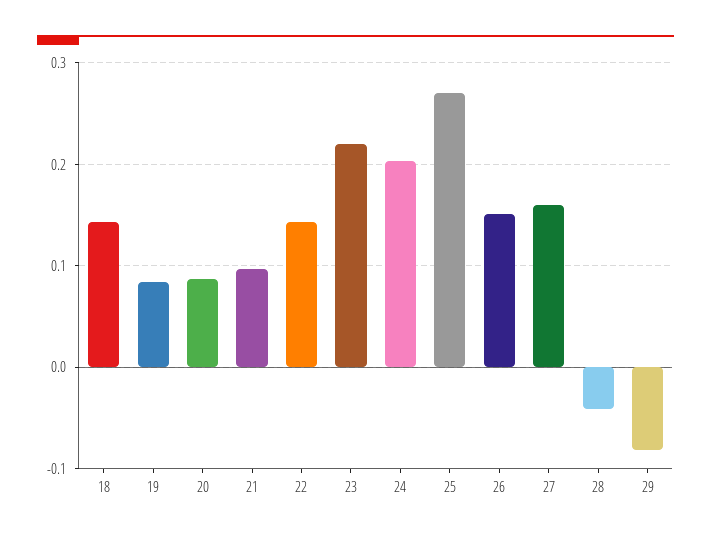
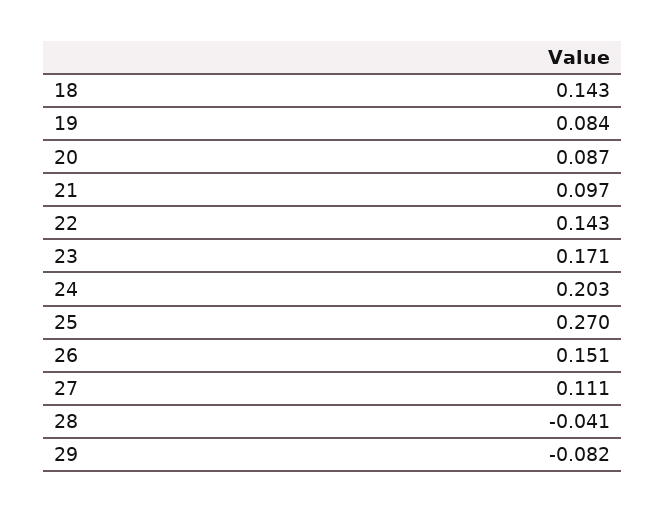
  {
    "18": 0.143,
    "19": 0.084,
    "20": 0.087,
    "21": 0.097,
    "22": 0.143,
-   "23": 0.22,
+   "23": 0.171,
    "24": 0.203,
    "25": 0.27,
    "26": 0.151,
-   "27": 0.16,
+   "27": 0.111,
    "28": -0.041,
    "29": -0.082
  }

